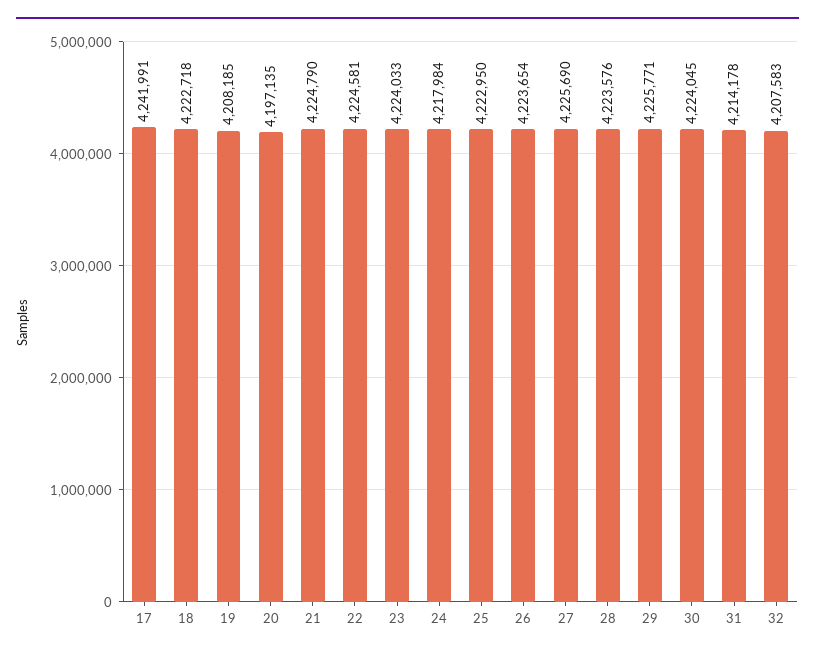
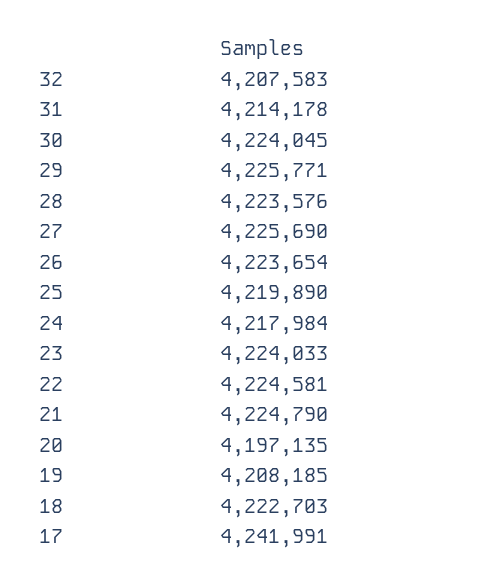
  {
    "17": 4241991,
-   "18": 4222718,
+   "18": 4222703,
    "19": 4208185,
    "20": 4197135,
    "21": 4224790,
    "22": 4224581,
    "23": 4224033,
    "24": 4217984,
-   "25": 4222950,
+   "25": 4219890,
    "26": 4223654,
    "27": 4225690,
    "28": 4223576,
    "29": 4225771,
    "30": 4224045,
    "31": 4214178,
    "32": 4207583
  }

